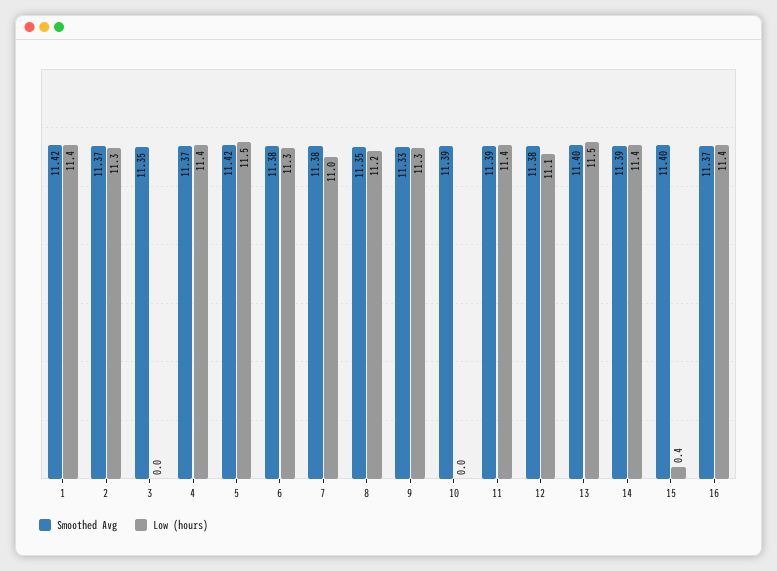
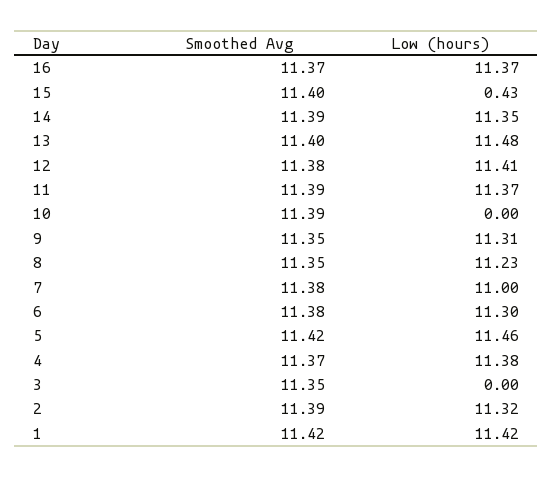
  {
    "Smoothed Avg": {
      "1": 11.42,
-     "2": 11.37,
+     "2": 11.39,
      "3": 11.35,
      "4": 11.37,
      "5": 11.42,
      "6": 11.38,
      "7": 11.38,
      "8": 11.35,
-     "9": 11.33,
+     "9": 11.35,
      "10": 11.39,
      "11": 11.39,
      "12": 11.38,
      "13": 11.4,
      "14": 11.39,
      "15": 11.4,
      "16": 11.37
    },
    "Low (hours)": {
      "1": 11.42,
      "2": 11.32,
      "3": 0,
      "4": 11.38,
      "5": 11.46,
      "6": 11.3,
      "7": 11,
      "8": 11.23,
      "9": 11.31,
      "10": 0,
      "11": 11.37,
-     "12": 11.1,
+     "12": 11.41,
      "13": 11.48,
      "14": 11.35,
      "15": 0.43,
      "16": 11.37
    }
  }

